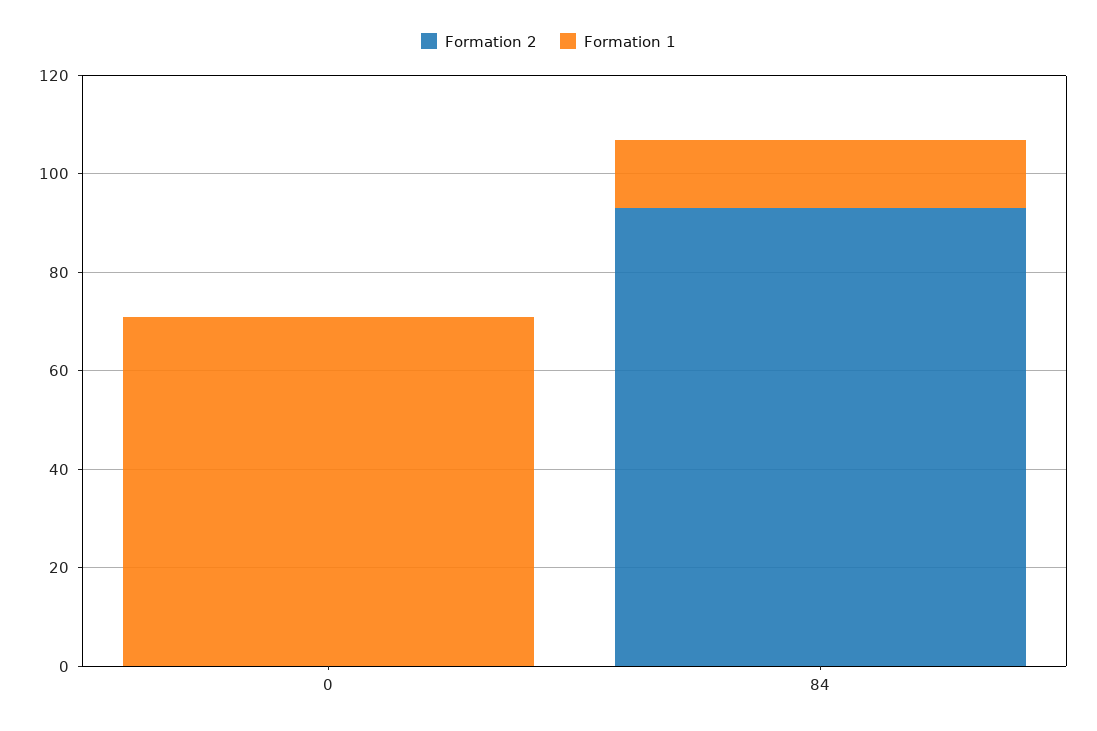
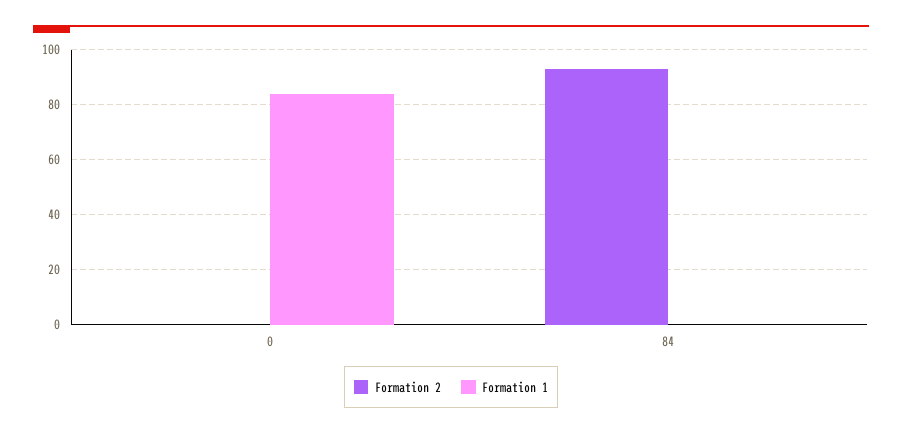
  {
    "Formation 2": {
      "0": 0,
      "84": 95
    },
    "Formation 1": {
-     "0": 70,
+     "0": 85,
-     "84": 15
+     "84": 0
    }
  }

